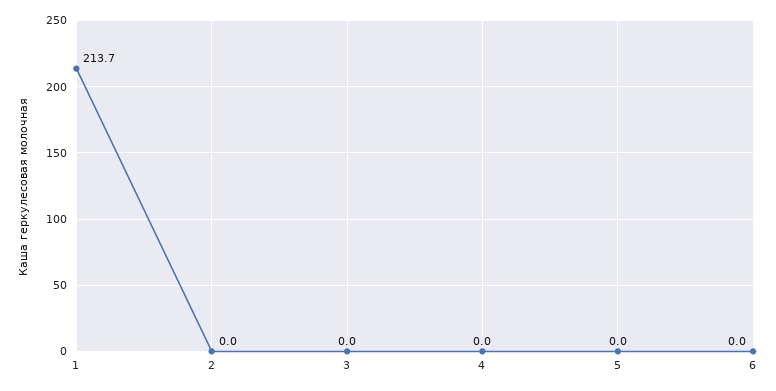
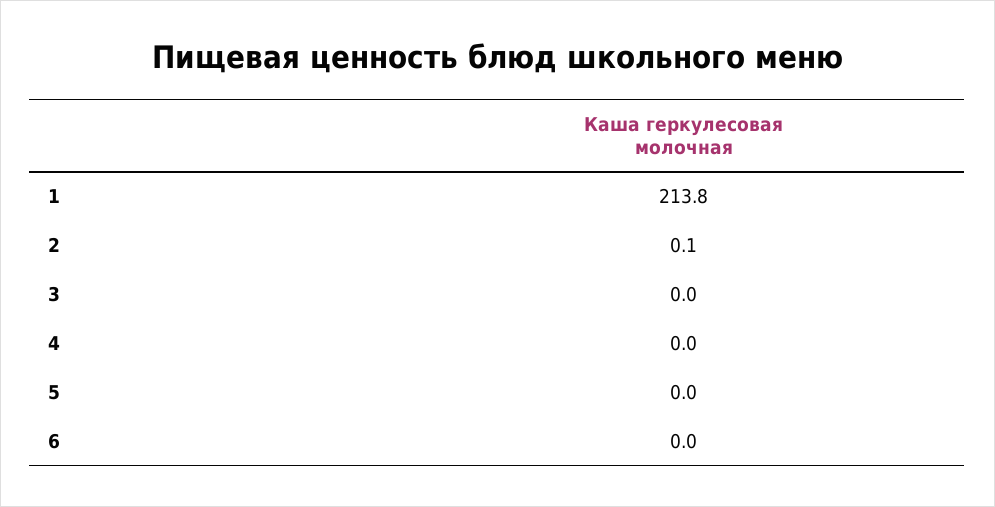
  {
-   "1": 213.7,
+   "1": 213.8,
-   "2": 0,
+   "2": 0.1,
    "3": 0,
    "4": 0,
    "5": 0,
    "6": 0
  }

